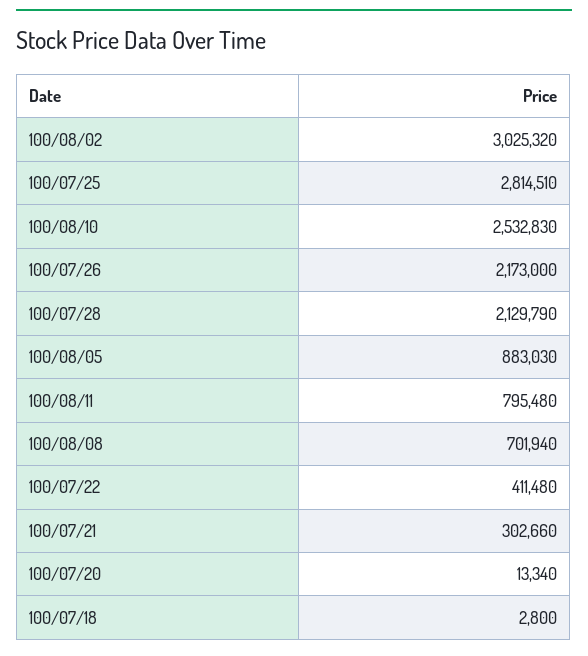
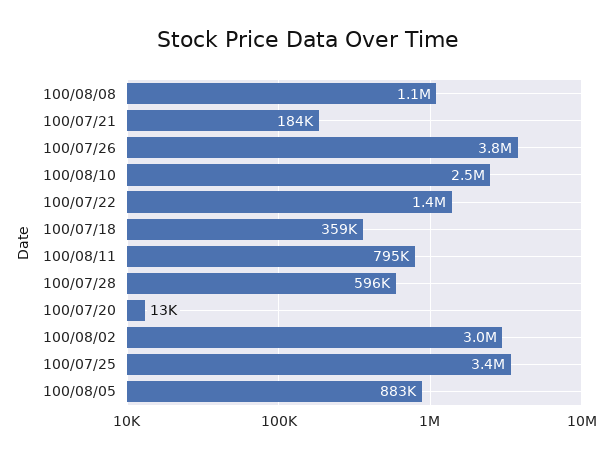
  {
    "100/08/02": 3025320,
-   "100/07/25": 2814510,
+   "100/07/25": 3400000,
    "100/08/10": 2532830,
-   "100/07/26": 2173000,
+   "100/07/26": 3800000,
-   "100/07/28": 2129790,
+   "100/07/28": 596000,
    "100/08/05": 883030,
    "100/08/11": 795480,
-   "100/08/08": 701940,
+   "100/08/08": 1100000,
-   "100/07/22": 411480,
+   "100/07/22": 1400000,
-   "100/07/21": 302660,
+   "100/07/21": 184000,
    "100/07/20": 13340,
-   "100/07/18": 2800
+   "100/07/18": 359000
  }

